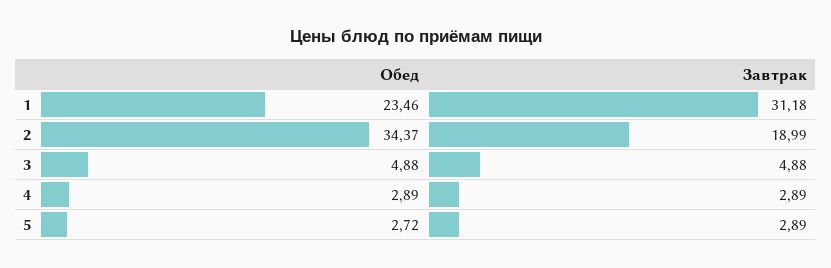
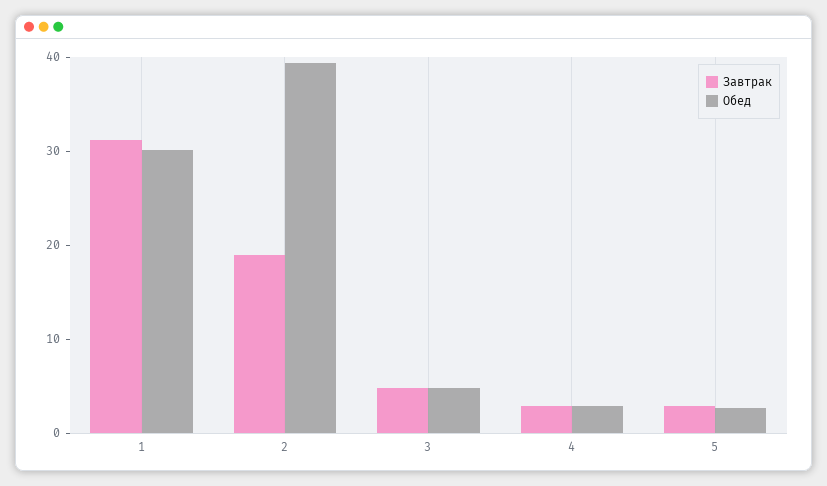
  {
    "Обед": {
-     "1": 23.46,
+     "1": 30,
-     "2": 34.37,
+     "2": 40,
      "3": 4.88,
      "4": 2.89,
      "5": 2.72
    },
    "Завтрак": {
      "1": 31.18,
      "2": 18.99,
      "3": 4.88,
      "4": 2.89,
      "5": 2.89
    }
  }

